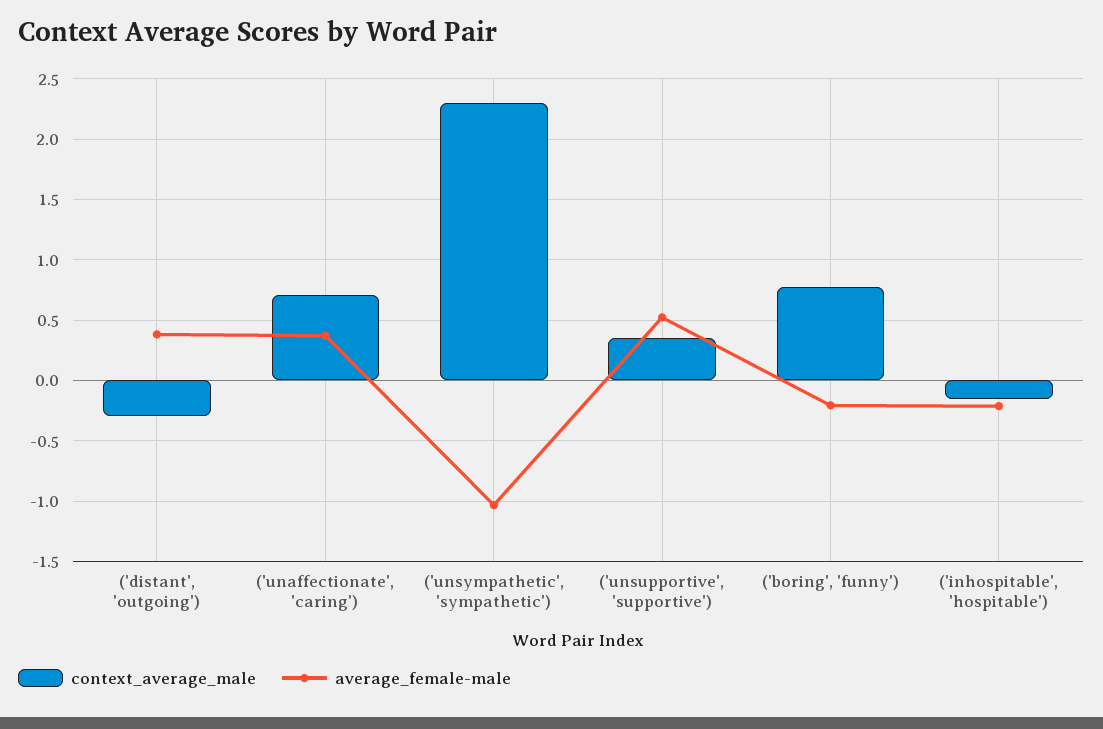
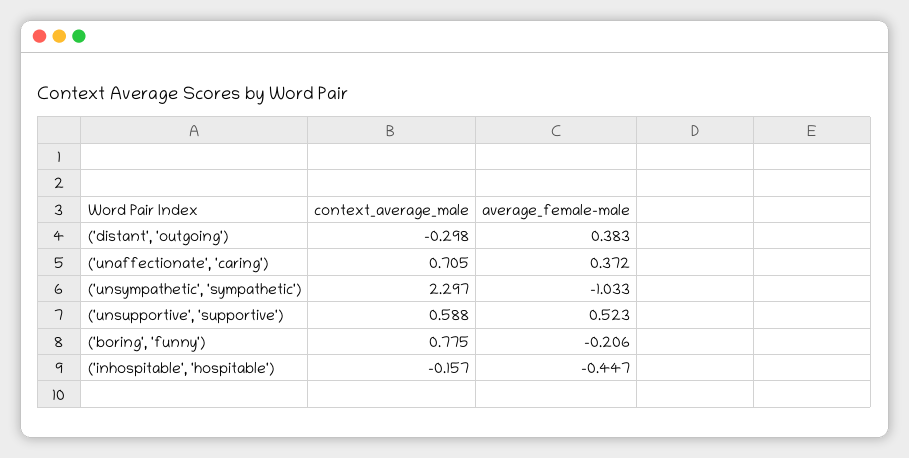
  {
    "context_average_male": {
      "('distant', 'outgoing')": -0.298,
      "('unaffectionate', 'caring')": 0.705,
      "('unsympathetic', 'sympathetic')": 2.297,
-     "('unsupportive', 'supportive')": 0.35,
+     "('unsupportive', 'supportive')": 0.588,
      "('boring', 'funny')": 0.775,
      "('inhospitable', 'hospitable')": -0.157
    },
    "average_female-male": {
      "('distant', 'outgoing')": 0.383,
      "('unaffectionate', 'caring')": 0.372,
      "('unsympathetic', 'sympathetic')": -1.033,
      "('unsupportive', 'supportive')": 0.523,
      "('boring', 'funny')": -0.206,
-     "('inhospitable', 'hospitable')": -0.2
+     "('inhospitable', 'hospitable')": -0.447
    }
  }

